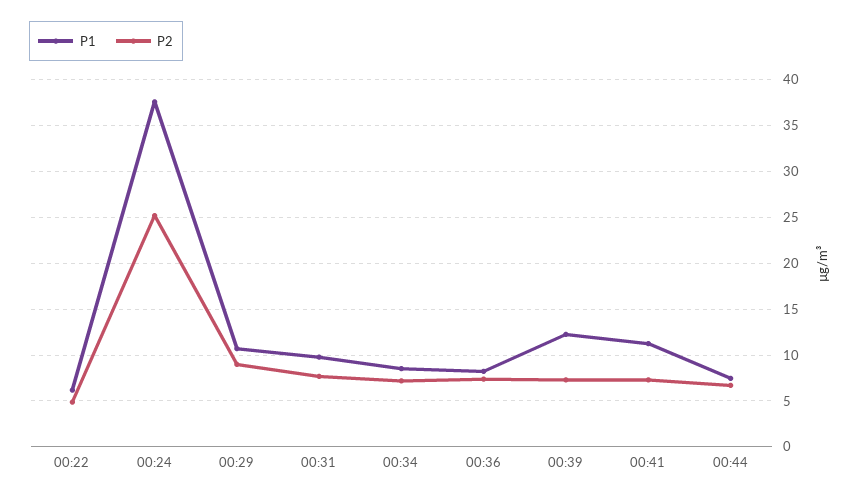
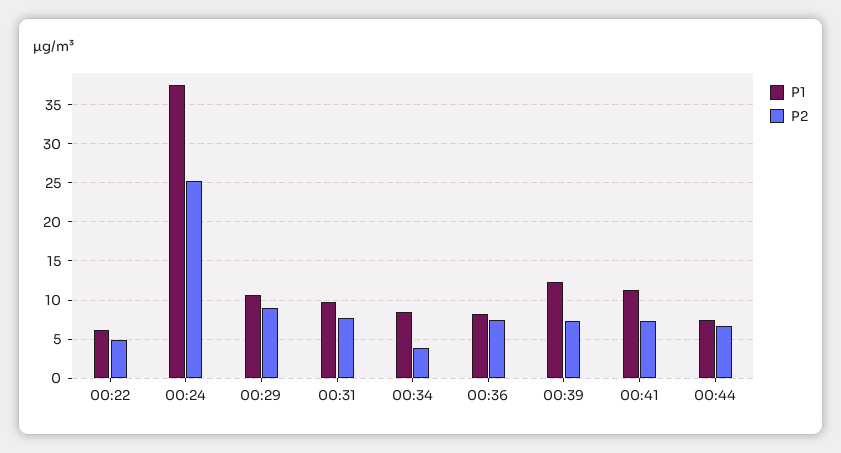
  {
    "P1": {
      "00:22": 6,
      "00:24": 38,
      "00:29": 11,
      "00:31": 10,
      "00:34": 9,
      "00:36": 8,
      "00:39": 12,
      "00:41": 11,
      "00:44": 7
    },
    "P2": {
      "00:22": 5,
      "00:24": 25,
      "00:29": 9,
      "00:31": 8,
-     "00:34": 7,
+     "00:34": 4,
      "00:36": 7,
      "00:39": 7,
      "00:41": 7,
      "00:44": 7
    }
  }

